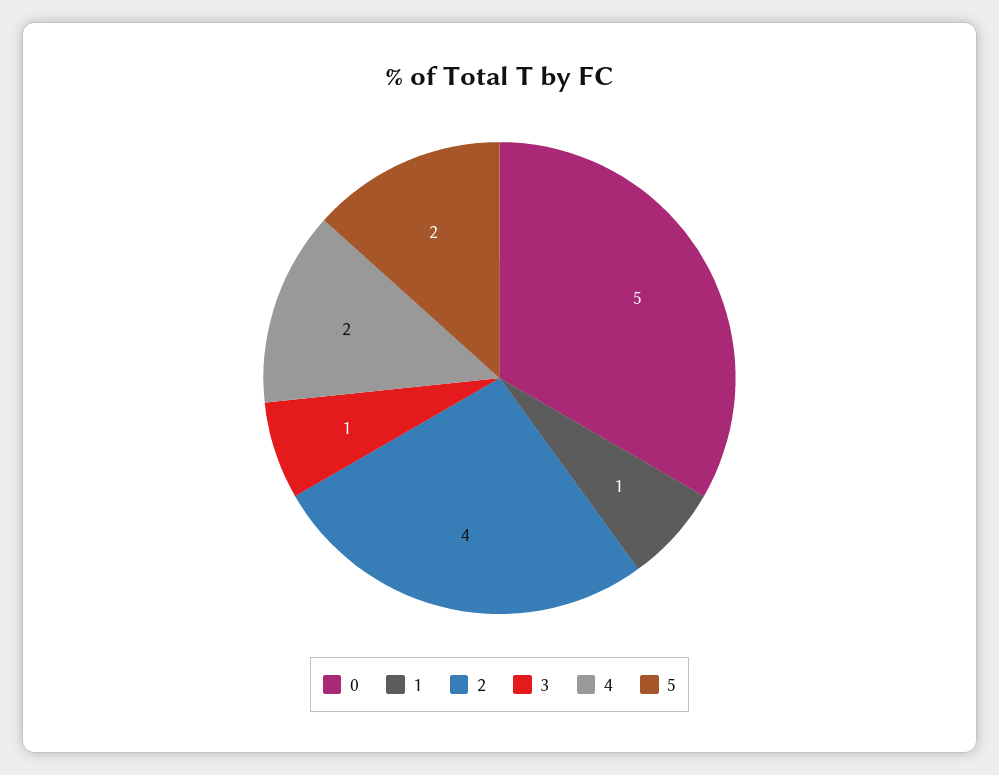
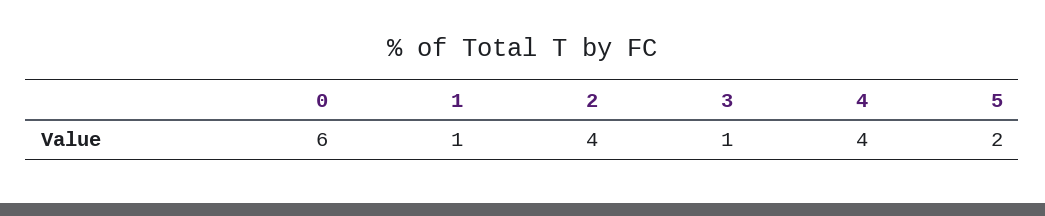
  {
-   "0": 5,
+   "0": 6,
    "1": 1,
    "2": 4,
    "3": 1,
-   "4": 2,
+   "4": 4,
    "5": 2
  }

